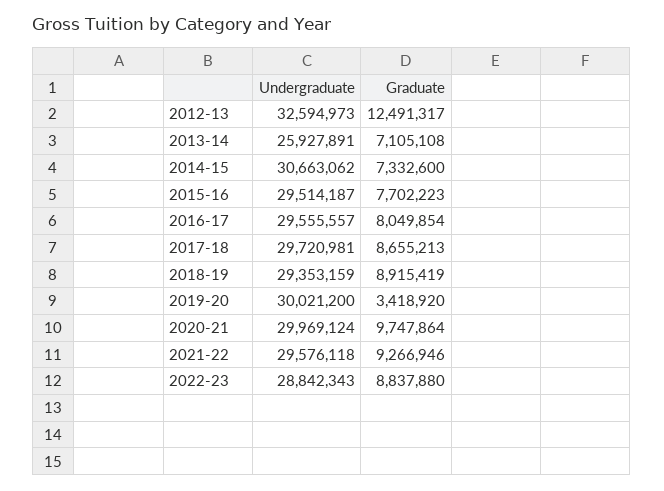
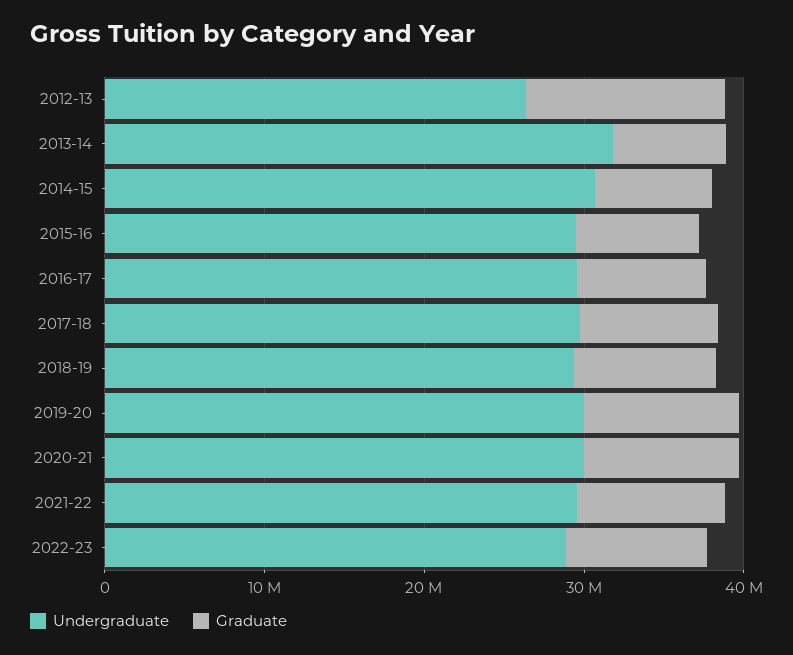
  {
    "Undergraduate": {
-     "2012-13": 32594973,
+     "2012-13": 26000000,
-     "2013-14": 25927891,
+     "2013-14": 32000000,
      "2014-15": 30663062,
      "2015-16": 29514187,
      "2016-17": 29555557,
      "2017-18": 29720981,
      "2018-19": 29353159,
      "2019-20": 30021200,
      "2020-21": 29969124,
      "2021-22": 29576118,
      "2022-23": 28842343
    },
    "Graduate": {
      "2012-13": 12491317,
      "2013-14": 7105108,
      "2014-15": 7332600,
      "2015-16": 7702223,
      "2016-17": 8049854,
      "2017-18": 8655213,
      "2018-19": 8915419,
-     "2019-20": 3418920,
+     "2019-20": 10000000,
      "2020-21": 9747864,
      "2021-22": 9266946,
      "2022-23": 8837880
    }
  }

